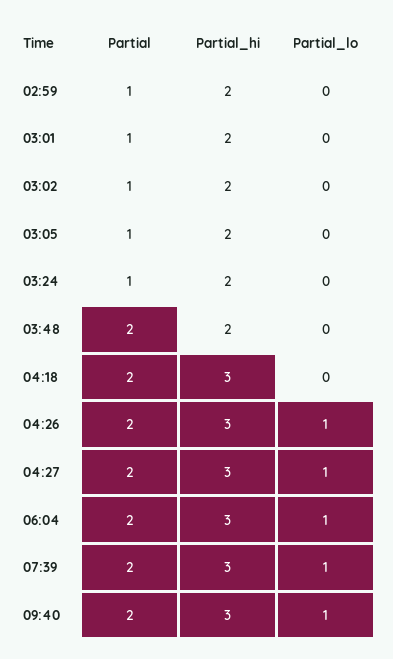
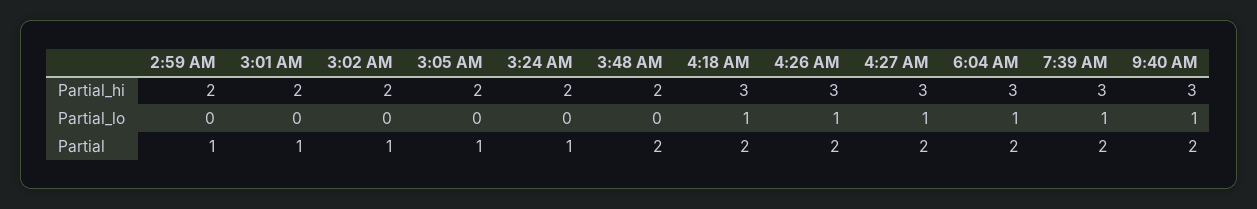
  {
    "Partial": {
      "02:59": 1,
      "03:01": 1,
      "03:02": 1,
      "03:05": 1,
      "03:24": 1,
      "03:48": 2,
      "04:18": 2,
      "04:26": 2,
      "04:27": 2,
      "06:04": 2,
      "07:39": 2,
      "09:40": 2
    },
    "Partial_hi": {
      "02:59": 2,
      "03:01": 2,
      "03:02": 2,
      "03:05": 2,
      "03:24": 2,
      "03:48": 2,
      "04:18": 3,
      "04:26": 3,
      "04:27": 3,
      "06:04": 3,
      "07:39": 3,
      "09:40": 3
    },
    "Partial_lo": {
      "02:59": 0,
      "03:01": 0,
      "03:02": 0,
      "03:05": 0,
      "03:24": 0,
      "03:48": 0,
-     "04:18": 0,
+     "04:18": 1,
      "04:26": 1,
      "04:27": 1,
      "06:04": 1,
      "07:39": 1,
      "09:40": 1
    }
  }

